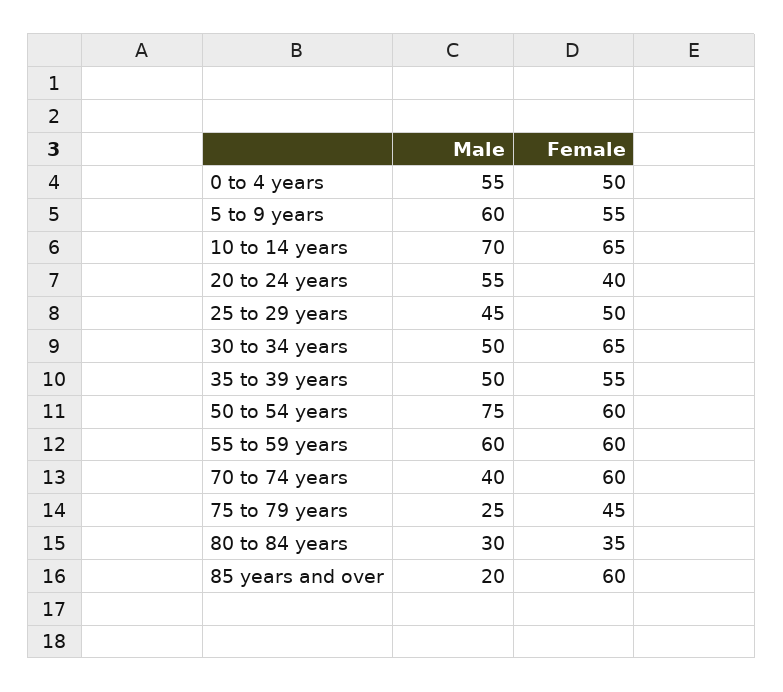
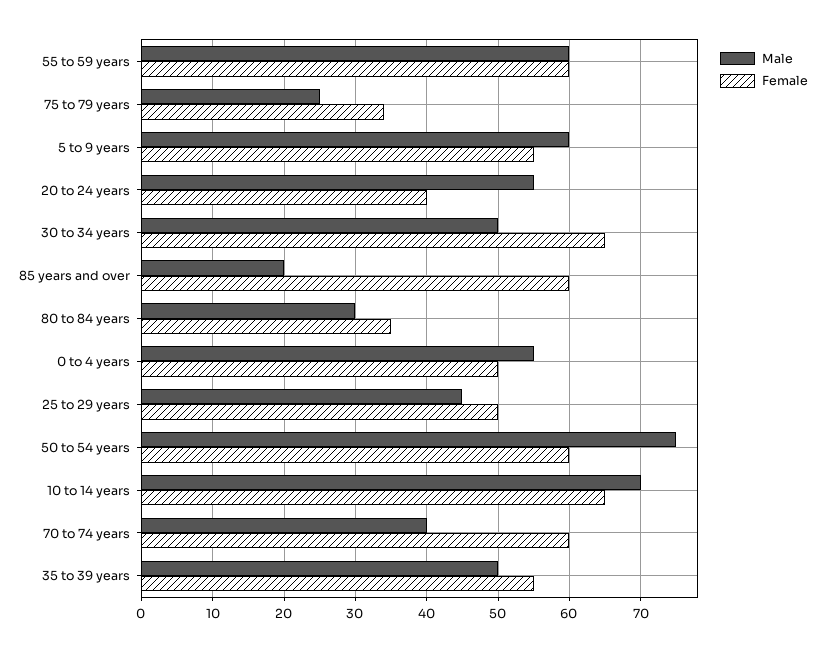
  {
    "Male": {
      "0 to 4 years": 55,
      "5 to 9 years": 60,
      "10 to 14 years": 70,
      "20 to 24 years": 55,
      "25 to 29 years": 45,
      "30 to 34 years": 50,
      "35 to 39 years": 50,
      "50 to 54 years": 75,
      "55 to 59 years": 60,
      "70 to 74 years": 40,
      "75 to 79 years": 25,
      "80 to 84 years": 30,
      "85 years and over": 20
    },
    "Female": {
      "0 to 4 years": 50,
      "5 to 9 years": 55,
      "10 to 14 years": 65,
      "20 to 24 years": 40,
      "25 to 29 years": 50,
      "30 to 34 years": 65,
      "35 to 39 years": 55,
      "50 to 54 years": 60,
      "55 to 59 years": 60,
      "70 to 74 years": 60,
-     "75 to 79 years": 45,
+     "75 to 79 years": 34,
      "80 to 84 years": 35,
      "85 years and over": 60
    }
  }

